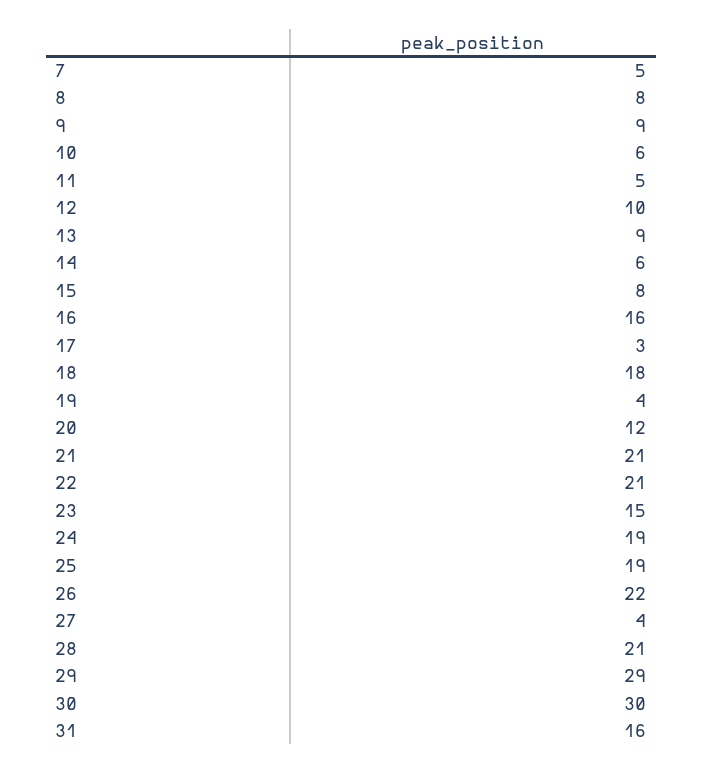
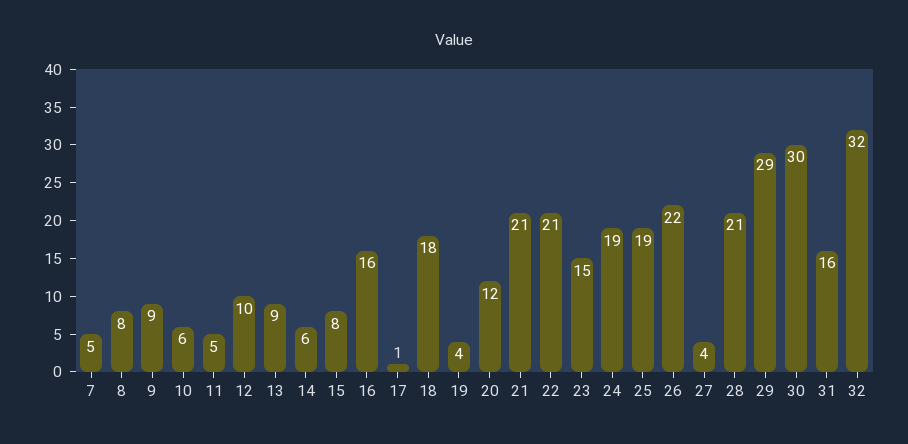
  {
    "7": 5,
    "8": 8,
    "9": 9,
    "10": 6,
    "11": 5,
    "12": 10,
    "13": 9,
    "14": 6,
    "15": 8,
    "16": 16,
-   "17": 3,
+   "17": 1,
    "18": 18,
    "19": 4,
    "20": 12,
    "21": 21,
    "22": 21,
    "23": 15,
    "24": 19,
    "25": 19,
    "26": 22,
    "27": 4,
    "28": 21,
    "29": 29,
    "30": 30,
-   "31": 16
+   "31": 16,
+   "32": 32
  }

